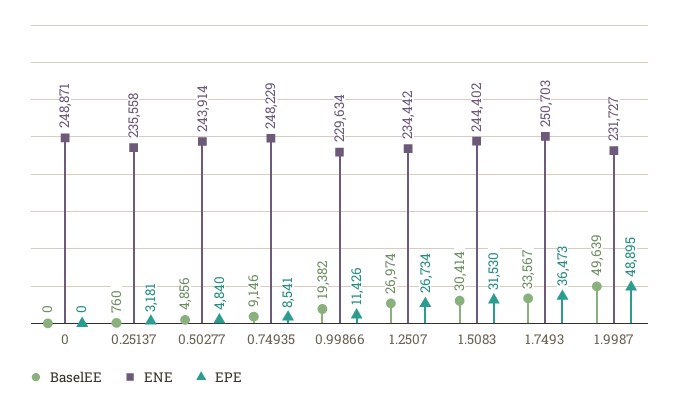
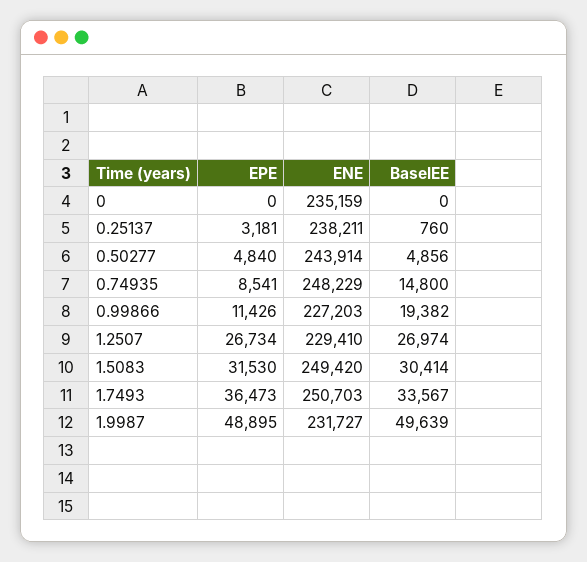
  {
    "BaselEE": {
      "0": 0,
      "0.25137": 760,
      "0.50277": 4856,
-     "0.74935": 9146,
+     "0.74935": 14800,
      "0.99866": 19382,
      "1.2507": 26974,
      "1.5083": 30414,
      "1.7493": 33567,
      "1.9987": 49639
    },
    "ENE": {
-     "0": 248871,
+     "0": 235159,
-     "0.25137": 235558,
+     "0.25137": 238211,
      "0.50277": 243914,
      "0.74935": 248229,
-     "0.99866": 229634,
+     "0.99866": 227203,
-     "1.2507": 234442,
+     "1.2507": 229410,
-     "1.5083": 244402,
+     "1.5083": 249420,
      "1.7493": 250703,
      "1.9987": 231727
    },
    "EPE": {
      "0": 0,
      "0.25137": 3181,
      "0.50277": 4840,
      "0.74935": 8541,
      "0.99866": 11426,
      "1.2507": 26734,
      "1.5083": 31530,
      "1.7493": 36473,
      "1.9987": 48895
    }
  }

